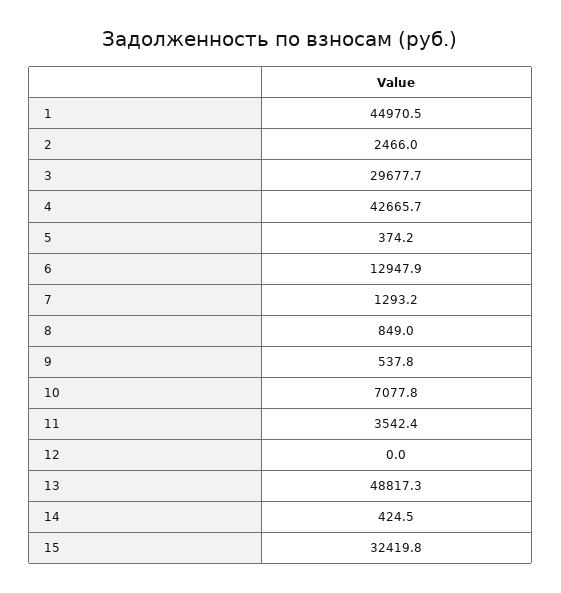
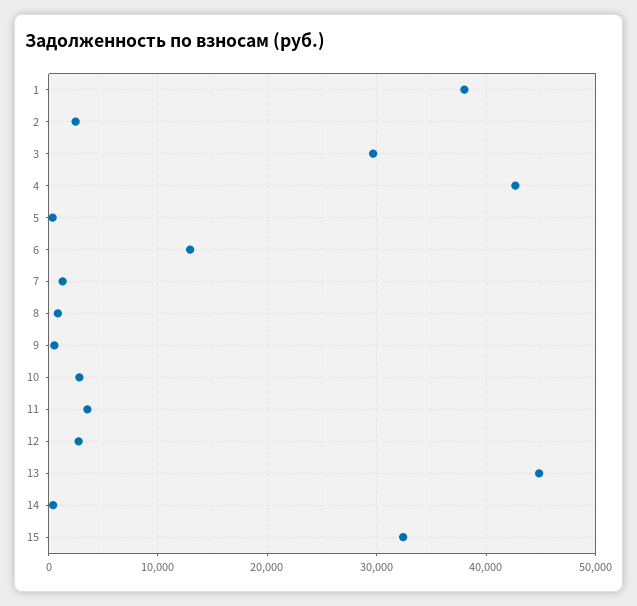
  {
-   "1": 44970.5,
+   "1": 38000,
    "2": 2466,
    "3": 29677.7,
    "4": 42665.7,
    "5": 374.2,
    "6": 12947.9,
    "7": 1293.2,
    "8": 849,
    "9": 537.8,
-   "10": 7077.8,
+   "10": 3000,
    "11": 3542.4,
-   "12": 0,
+   "12": 3000,
-   "13": 48817.3,
+   "13": 45000,
    "14": 424.5,
    "15": 32419.8
  }

